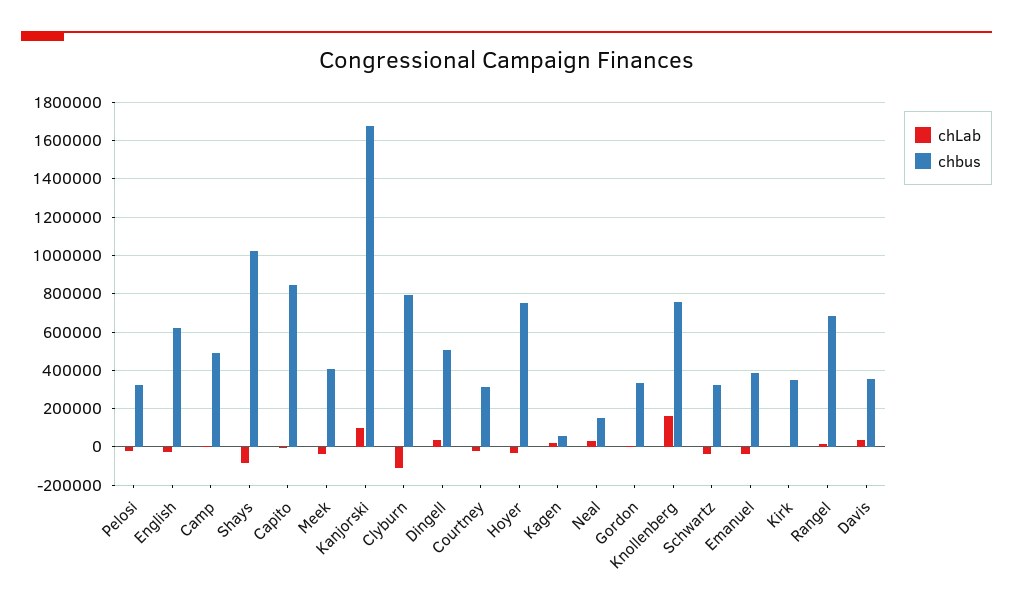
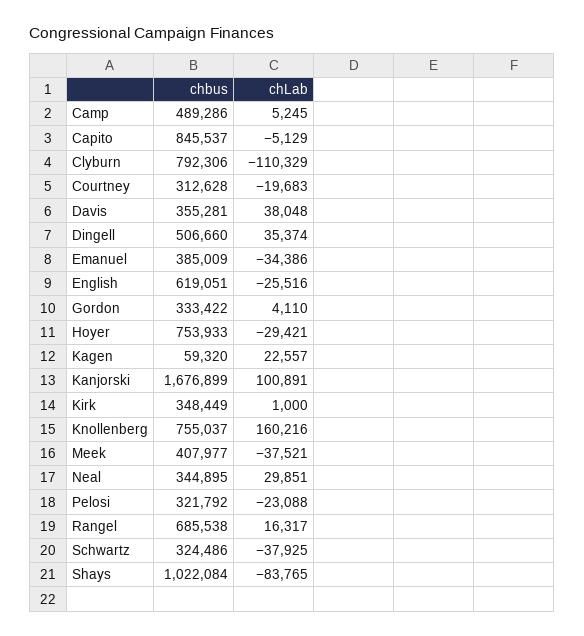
  {
    "chLab": {
      "Pelosi": -23088,
      "English": -25516,
      "Camp": 5245,
      "Shays": -83765,
      "Capito": -5129,
      "Meek": -37521,
      "Kanjorski": 100891,
      "Clyburn": -110329,
      "Dingell": 35374,
      "Courtney": -19683,
      "Hoyer": -29421,
      "Kagen": 22557,
      "Neal": 29851,
      "Gordon": 4110,
      "Knollenberg": 160216,
      "Schwartz": -37925,
      "Emanuel": -34386,
      "Kirk": 1000,
      "Rangel": 16317,
      "Davis": 38048
    },
    "chbus": {
      "Pelosi": 321792,
      "English": 619051,
      "Camp": 489286,
      "Shays": 1022084,
      "Capito": 845537,
      "Meek": 407977,
      "Kanjorski": 1676899,
      "Clyburn": 792306,
      "Dingell": 506660,
      "Courtney": 312628,
      "Hoyer": 753933,
      "Kagen": 59320,
-     "Neal": 150000,
+     "Neal": 344895,
      "Gordon": 333422,
      "Knollenberg": 755037,
      "Schwartz": 324486,
      "Emanuel": 385009,
      "Kirk": 348449,
      "Rangel": 685538,
      "Davis": 355281
    }
  }

